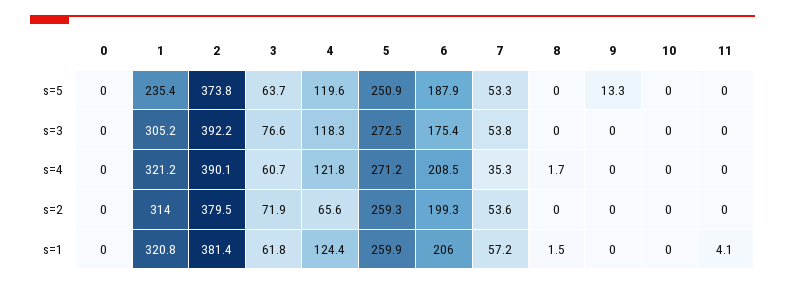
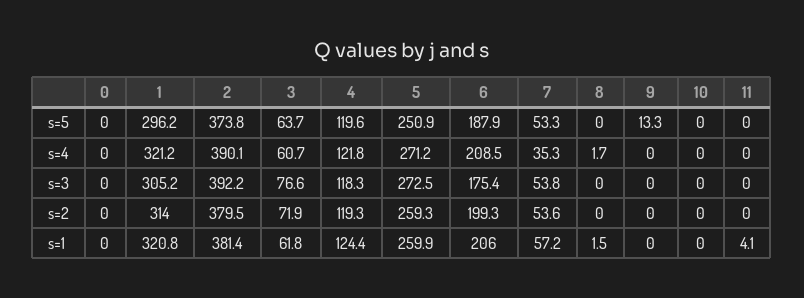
  {
    "0": {
      "s=5": 0,
      "s=3": 0,
      "s=4": 0,
      "s=2": 0,
      "s=1": 0
    },
    "1": {
-     "s=5": 235.4,
+     "s=5": 296.2,
      "s=3": 305.2,
      "s=4": 321.2,
      "s=2": 314,
      "s=1": 320.8
    },
    "2": {
      "s=5": 373.8,
      "s=3": 392.2,
      "s=4": 390.1,
      "s=2": 379.5,
      "s=1": 381.4
    },
    "3": {
      "s=5": 63.7,
      "s=3": 76.6,
      "s=4": 60.7,
      "s=2": 71.9,
      "s=1": 61.8
    },
    "4": {
      "s=5": 119.6,
      "s=3": 118.3,
      "s=4": 121.8,
-     "s=2": 65.6,
+     "s=2": 119.3,
      "s=1": 124.4
    },
    "5": {
      "s=5": 250.9,
      "s=3": 272.5,
      "s=4": 271.2,
      "s=2": 259.3,
      "s=1": 259.9
    },
    "6": {
      "s=5": 187.9,
      "s=3": 175.4,
      "s=4": 208.5,
      "s=2": 199.3,
      "s=1": 206
    },
    "7": {
      "s=5": 53.3,
      "s=3": 53.8,
      "s=4": 35.3,
      "s=2": 53.6,
      "s=1": 57.2
    },
    "8": {
      "s=5": 0,
      "s=3": 0,
      "s=4": 1.7,
      "s=2": 0,
      "s=1": 1.5
    },
    "9": {
      "s=5": 13.3,
      "s=3": 0,
      "s=4": 0,
      "s=2": 0,
      "s=1": 0
    },
    "10": {
      "s=5": 0,
      "s=3": 0,
      "s=4": 0,
      "s=2": 0,
      "s=1": 0
    },
    "11": {
      "s=5": 0,
      "s=3": 0,
      "s=4": 0,
      "s=2": 0,
      "s=1": 4.1
    }
  }

